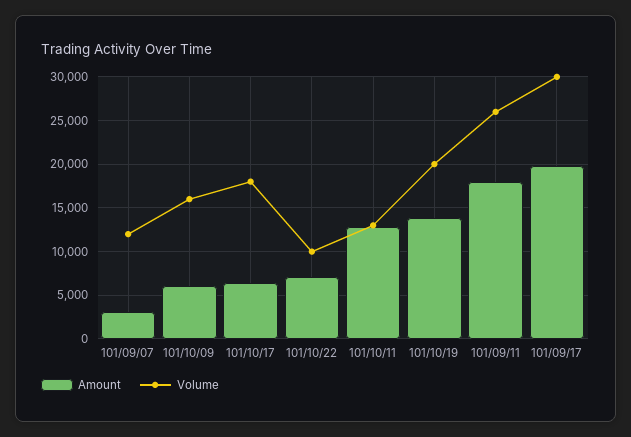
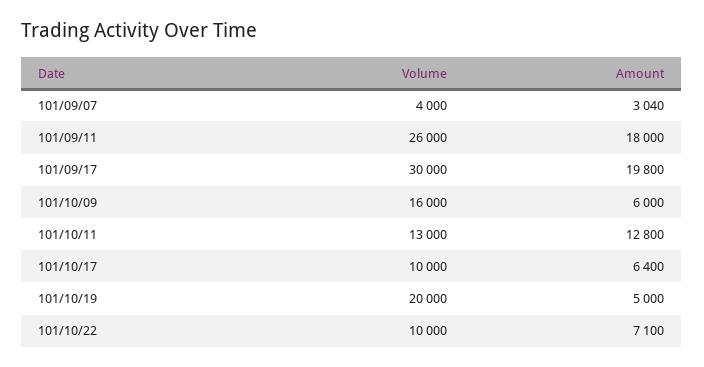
  {
    "Amount": {
      "101/09/07": 3040,
      "101/10/09": 6000,
      "101/10/17": 6400,
      "101/10/22": 7100,
      "101/10/11": 12800,
-     "101/10/19": 14000,
+     "101/10/19": 5000,
      "101/09/11": 18000,
      "101/09/17": 19800
    },
    "Volume": {
-     "101/09/07": 12000,
+     "101/09/07": 4000,
      "101/10/09": 16000,
-     "101/10/17": 18000,
+     "101/10/17": 10000,
      "101/10/22": 10000,
      "101/10/11": 13000,
      "101/10/19": 20000,
      "101/09/11": 26000,
      "101/09/17": 30000
    }
  }

